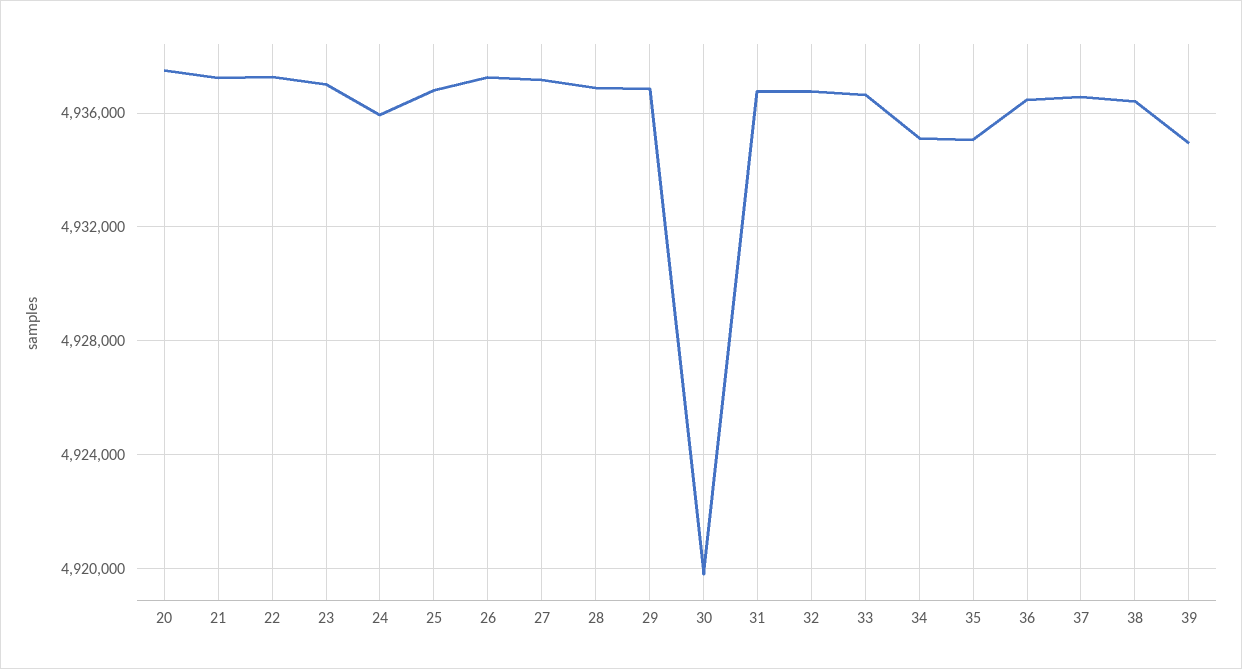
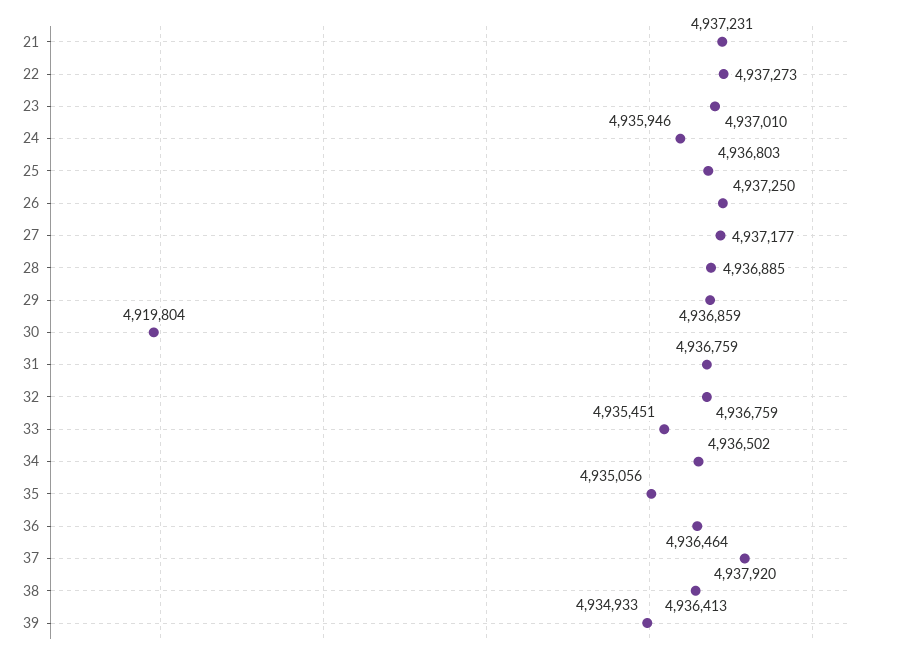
  {
-   "20": 4937500,
    "21": 4937231,
    "22": 4937273,
    "23": 4937010,
    "24": 4935946,
    "25": 4936803,
    "26": 4937250,
    "27": 4937177,
    "28": 4936885,
    "29": 4936859,
    "30": 4919804,
    "31": 4936759,
    "32": 4936759,
-   "33": 4936500,
+   "33": 4935451,
-   "34": 4935000,
+   "34": 4936502,
    "35": 4935056,
    "36": 4936464,
-   "37": 4936500,
+   "37": 4937920,
    "38": 4936413,
    "39": 4934933
  }

